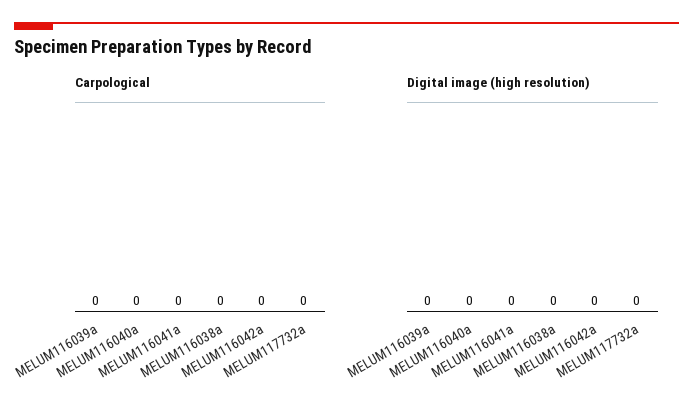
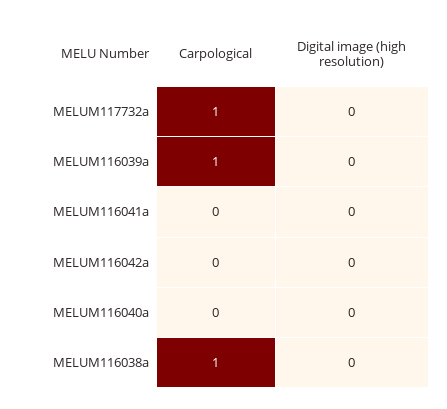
  {
    "Carpological": {
-     "MELUM116039a": 0,
+     "MELUM116039a": 1,
      "MELUM116040a": 0,
      "MELUM116041a": 0,
-     "MELUM116038a": 0,
+     "MELUM116038a": 1,
      "MELUM116042a": 0,
-     "MELUM117732a": 0
+     "MELUM117732a": 1
    },
    "Digital image (high resolution)": {
      "MELUM116039a": 0,
      "MELUM116040a": 0,
      "MELUM116041a": 0,
      "MELUM116038a": 0,
      "MELUM116042a": 0,
      "MELUM117732a": 0
    }
  }

